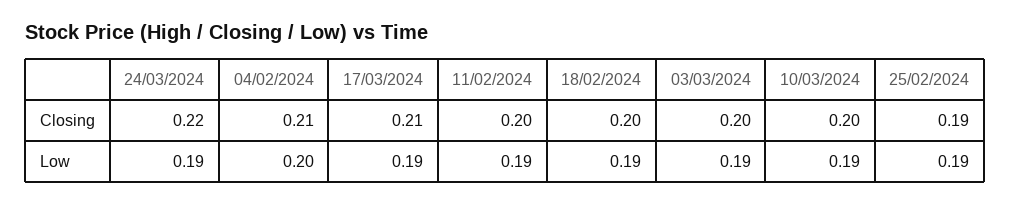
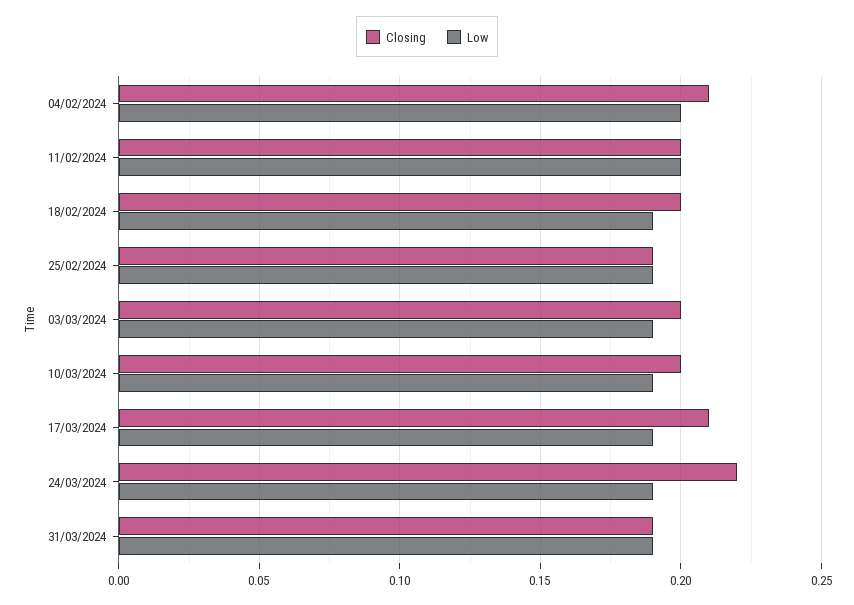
  {
    "Closing": {
      "24/03/2024": 0.22,
      "04/02/2024": 0.21,
      "17/03/2024": 0.21,
      "11/02/2024": 0.2,
      "18/02/2024": 0.2,
      "03/03/2024": 0.2,
      "10/03/2024": 0.2,
-     "25/02/2024": 0.19
+     "25/02/2024": 0.19,
+     "31/03/2024": 0.19
    },
    "Low": {
      "24/03/2024": 0.19,
      "04/02/2024": 0.2,
      "17/03/2024": 0.19,
-     "11/02/2024": 0.19,
+     "11/02/2024": 0.2,
      "18/02/2024": 0.19,
      "03/03/2024": 0.19,
      "10/03/2024": 0.19,
-     "25/02/2024": 0.19
+     "25/02/2024": 0.19,
+     "31/03/2024": 0.19
    }
  }

